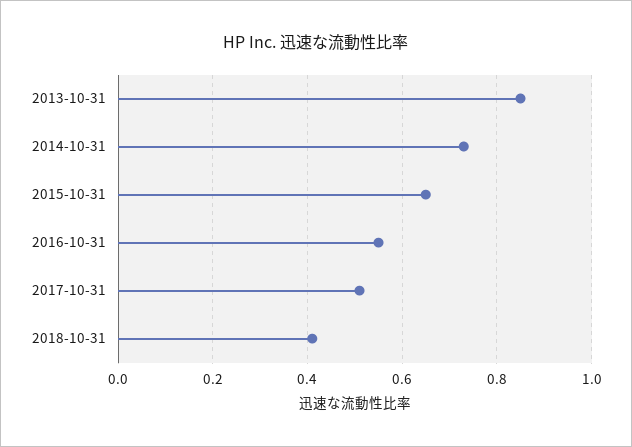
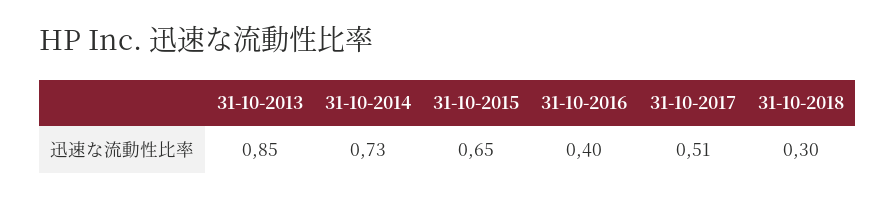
  {
    "2013-10-31": 0.85,
    "2014-10-31": 0.73,
    "2015-10-31": 0.65,
-   "2016-10-31": 0.55,
+   "2016-10-31": 0.4,
    "2017-10-31": 0.51,
-   "2018-10-31": 0.4
+   "2018-10-31": 0.3
  }

